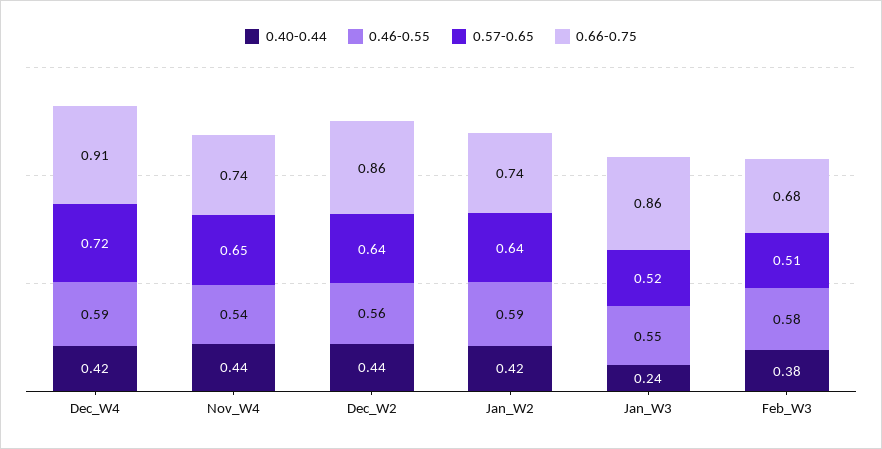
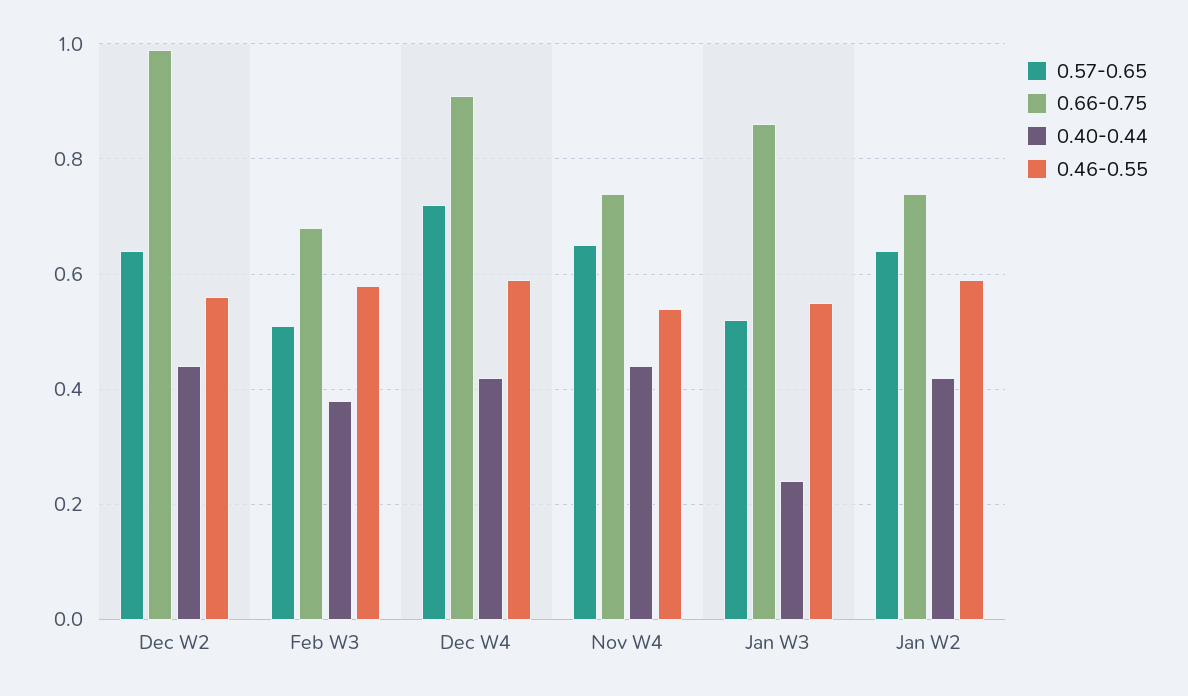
  {
    "0.40-0.44": {
      "Dec_W4": 0.42,
      "Nov_W4": 0.44,
      "Dec_W2": 0.44,
      "Jan_W2": 0.42,
      "Jan_W3": 0.24,
      "Feb_W3": 0.38
    },
    "0.46-0.55": {
      "Dec_W4": 0.59,
      "Nov_W4": 0.54,
      "Dec_W2": 0.56,
      "Jan_W2": 0.59,
      "Jan_W3": 0.55,
      "Feb_W3": 0.58
    },
    "0.57-0.65": {
      "Dec_W4": 0.72,
      "Nov_W4": 0.65,
      "Dec_W2": 0.64,
      "Jan_W2": 0.64,
      "Jan_W3": 0.52,
      "Feb_W3": 0.51
    },
    "0.66-0.75": {
      "Dec_W4": 0.91,
      "Nov_W4": 0.74,
-     "Dec_W2": 0.86,
+     "Dec_W2": 1,
      "Jan_W2": 0.74,
      "Jan_W3": 0.86,
      "Feb_W3": 0.68
    }
  }

